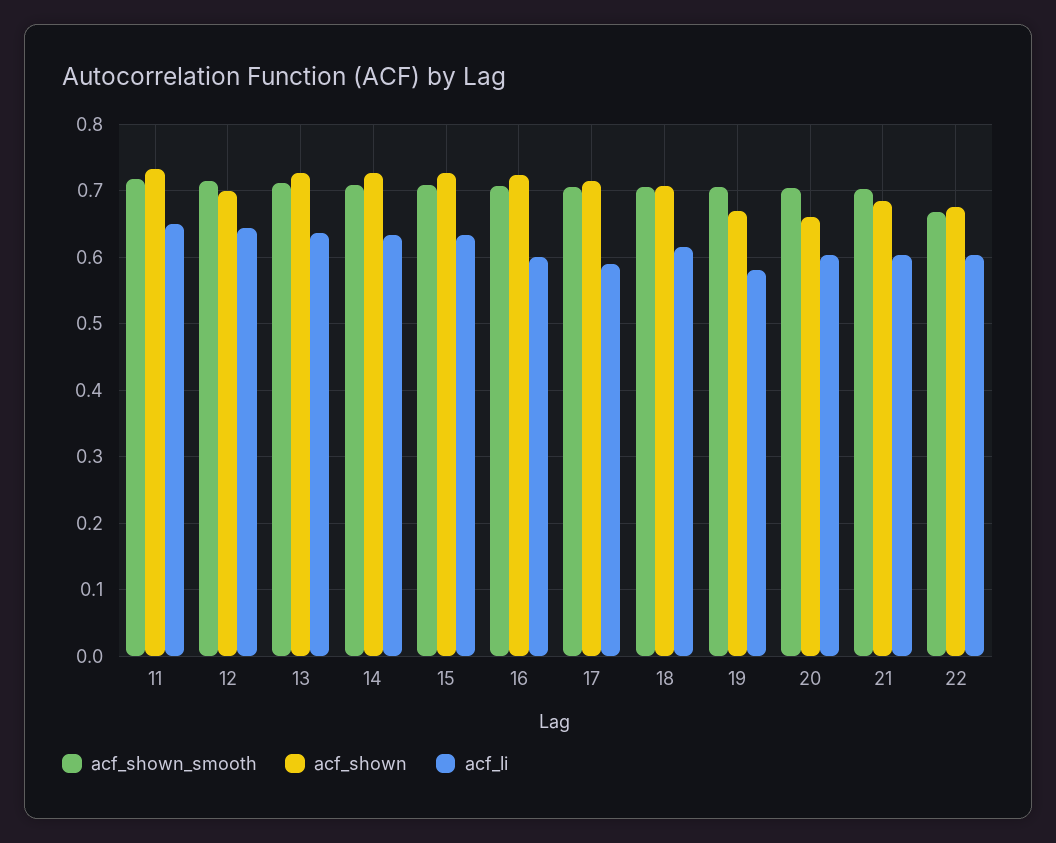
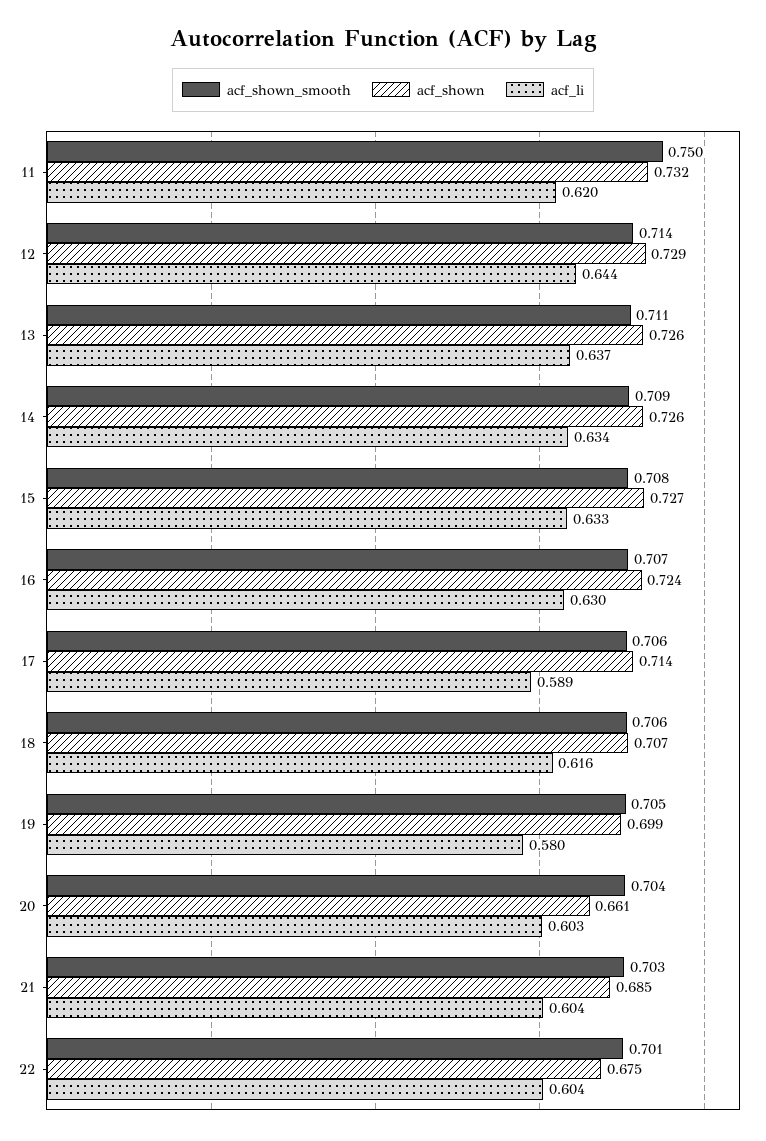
  {
    "acf_shown_smooth": {
-     "11": 0.72,
+     "11": 0.75,
      "12": 0.714,
      "13": 0.711,
      "14": 0.709,
      "15": 0.708,
      "16": 0.707,
      "17": 0.706,
      "18": 0.706,
      "19": 0.705,
      "20": 0.704,
      "21": 0.703,
-     "22": 0.67
+     "22": 0.701
    },
    "acf_shown": {
      "11": 0.732,
-     "12": 0.7,
+     "12": 0.729,
      "13": 0.726,
      "14": 0.726,
      "15": 0.727,
      "16": 0.724,
      "17": 0.714,
      "18": 0.707,
-     "19": 0.67,
+     "19": 0.699,
      "20": 0.661,
      "21": 0.685,
      "22": 0.675
    },
    "acf_li": {
-     "11": 0.65,
+     "11": 0.62,
      "12": 0.644,
      "13": 0.637,
      "14": 0.634,
      "15": 0.633,
-     "16": 0.6,
+     "16": 0.63,
      "17": 0.589,
      "18": 0.616,
      "19": 0.58,
      "20": 0.603,
      "21": 0.604,
      "22": 0.604
    }
  }

